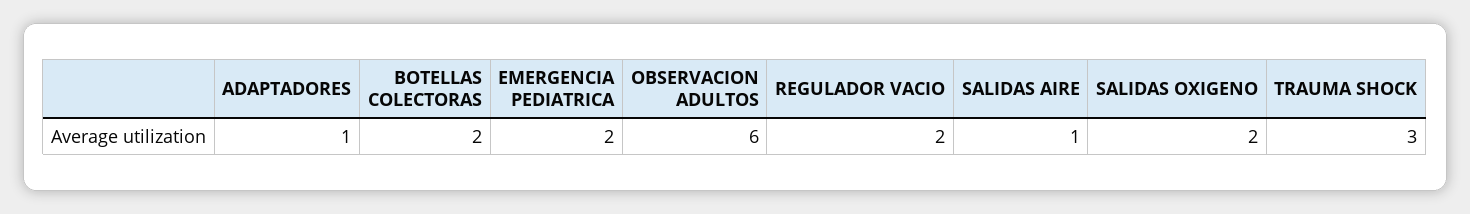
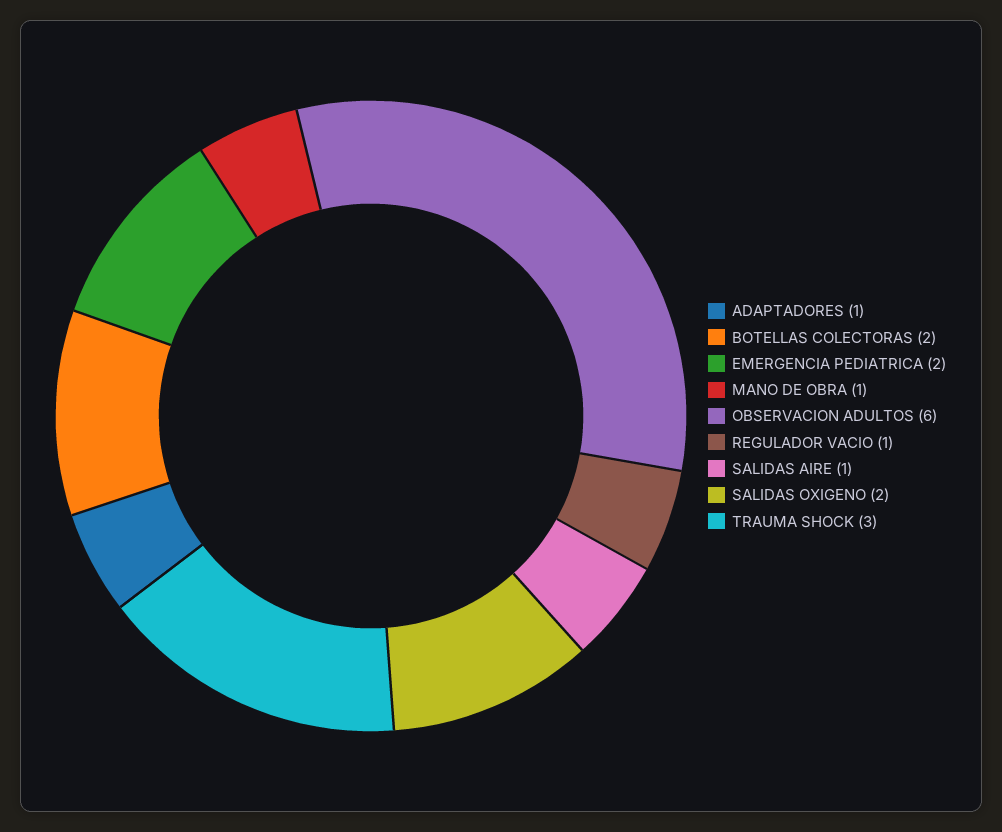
  {
    "ADAPTADORES": 1,
    "BOTELLAS COLECTORAS": 2,
    "EMERGENCIA PEDIATRICA": 2,
    "OBSERVACION ADULTOS": 6,
-   "REGULADOR VACIO": 2,
+   "REGULADOR VACIO": 1,
    "SALIDAS AIRE": 1,
    "SALIDAS OXIGENO": 2,
-   "TRAUMA SHOCK": 3
+   "TRAUMA SHOCK": 3,
+   "MANO DE OBRA": 1
  }

